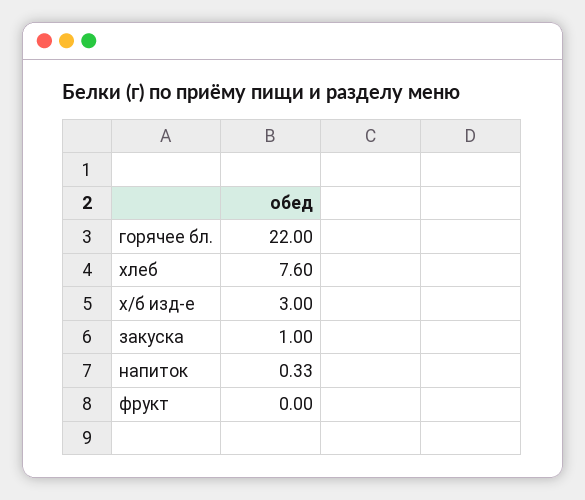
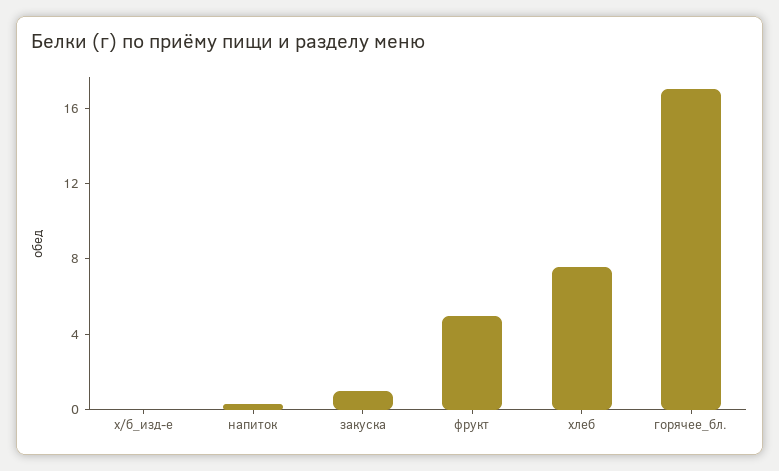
  {
-   "горячее бл.": 22,
+   "горячее бл.": 17,
    "хлеб": 7.6,
-   "х/б изд-е": 3,
+   "х/б изд-е": 0,
    "закуска": 1,
    "напиток": 0.33,
-   "фрукт": 0
+   "фрукт": 5
  }

